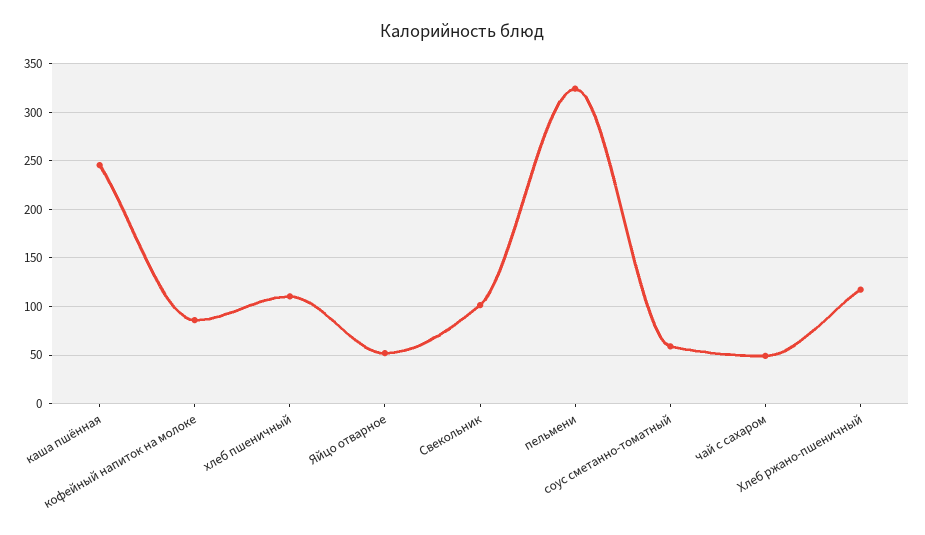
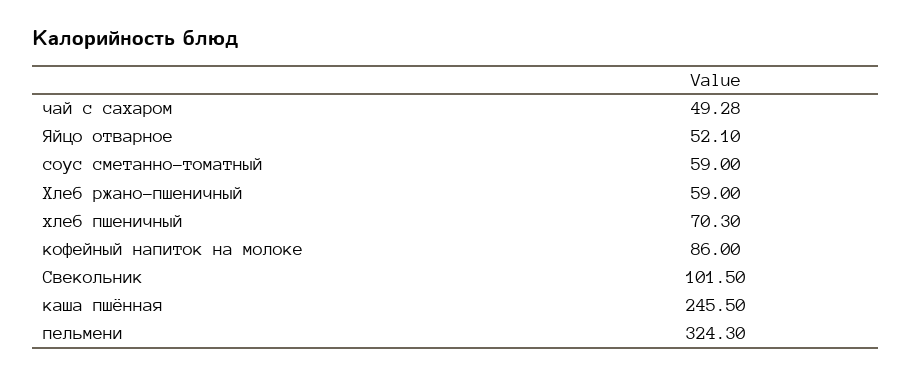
  {
    "каша пшённая": 245.5,
    "кофейный напиток на молоке": 86,
-   "хлеб пшеничный": 110,
+   "хлеб пшеничный": 70.3,
    "Яйцо отварное": 52.1,
    "Свекольник": 101.5,
    "пельмени": 324.3,
    "соус сметанно-томатный": 59,
    "чай с сахаром": 49.28,
-   "Хлеб ржано-пшеничный": 120
+   "Хлеб ржано-пшеничный": 59
  }

